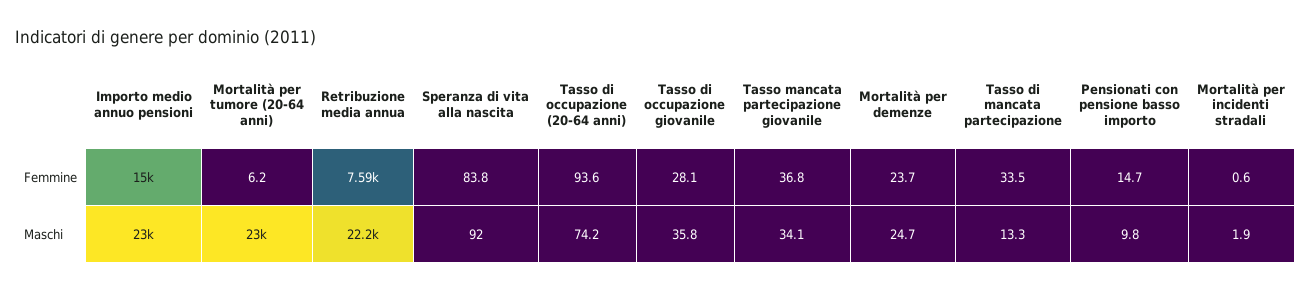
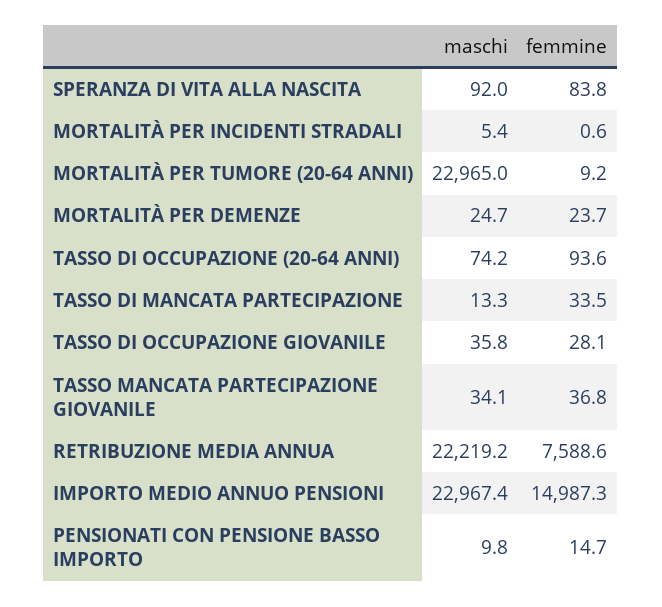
  {
    "Importo medio annuo pensioni": {
      "Femmine": 14987.3,
      "Maschi": 22967.4
    },
    "Mortalità per tumore (20-64 anni)": {
-     "Femmine": 6.2,
+     "Femmine": 9.2,
      "Maschi": 22965
    },
    "Retribuzione media annua": {
      "Femmine": 7588.6,
      "Maschi": 22219.2
    },
    "Speranza di vita alla nascita": {
      "Femmine": 83.8,
      "Maschi": 92
    },
    "Tasso di occupazione (20-64 anni)": {
      "Femmine": 93.6,
      "Maschi": 74.2
    },
    "Tasso di occupazione giovanile": {
      "Femmine": 28.1,
      "Maschi": 35.8
    },
    "Tasso mancata partecipazione giovanile": {
      "Femmine": 36.8,
      "Maschi": 34.1
    },
    "Mortalità per demenze": {
      "Femmine": 23.7,
      "Maschi": 24.7
    },
    "Tasso di mancata partecipazione": {
      "Femmine": 33.5,
      "Maschi": 13.3
    },
    "Pensionati con pensione basso importo": {
      "Femmine": 14.7,
      "Maschi": 9.8
    },
    "Mortalità per incidenti stradali": {
      "Femmine": 0.6,
-     "Maschi": 1.9
+     "Maschi": 5.4
    }
  }

